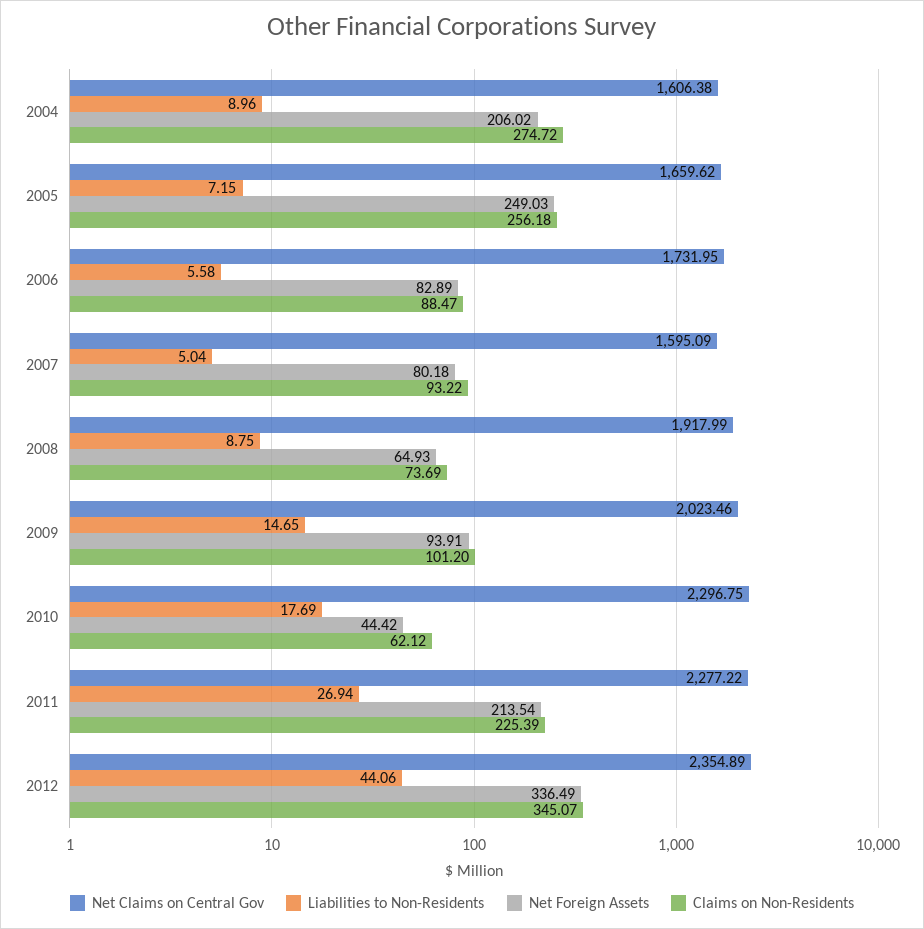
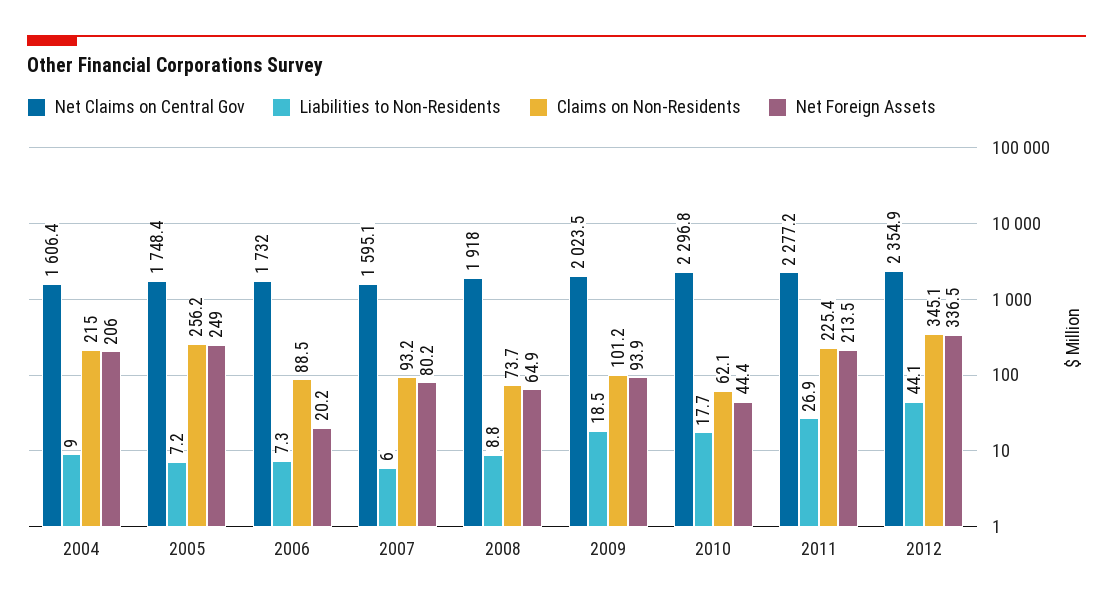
  {
    "Net Claims on Central Gov": {
      "2004": 1606.38,
-     "2005": 1659.62,
+     "2005": 1748.4,
      "2006": 1731.95,
      "2007": 1595.09,
      "2008": 1917.99,
      "2009": 2023.46,
      "2010": 2296.75,
      "2011": 2277.22,
      "2012": 2354.89
    },
    "Liabilities to Non-Residents": {
      "2004": 8.96,
      "2005": 7.15,
-     "2006": 5.58,
+     "2006": 7.3,
-     "2007": 5.04,
+     "2007": 6,
      "2008": 8.75,
-     "2009": 14.65,
+     "2009": 18.5,
      "2010": 17.69,
      "2011": 26.94,
      "2012": 44.06
    },
    "Net Foreign Assets": {
      "2004": 206.02,
      "2005": 249.03,
-     "2006": 82.89,
+     "2006": 20.2,
      "2007": 80.18,
      "2008": 64.93,
      "2009": 93.91,
      "2010": 44.42,
      "2011": 213.54,
      "2012": 336.49
    },
    "Claims on Non-Residents": {
-     "2004": 274.72,
+     "2004": 215,
      "2005": 256.18,
      "2006": 88.47,
      "2007": 93.22,
      "2008": 73.69,
      "2009": 101.2,
      "2010": 62.12,
      "2011": 225.39,
      "2012": 345.07
    }
  }

